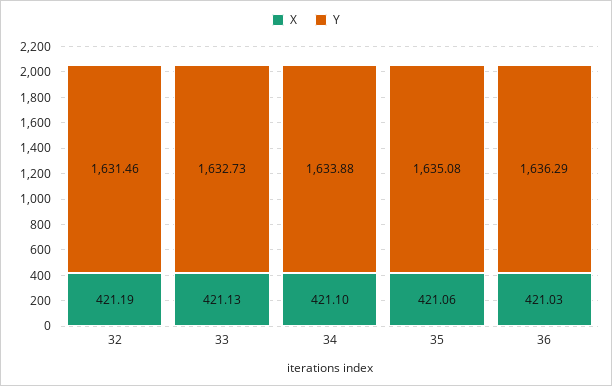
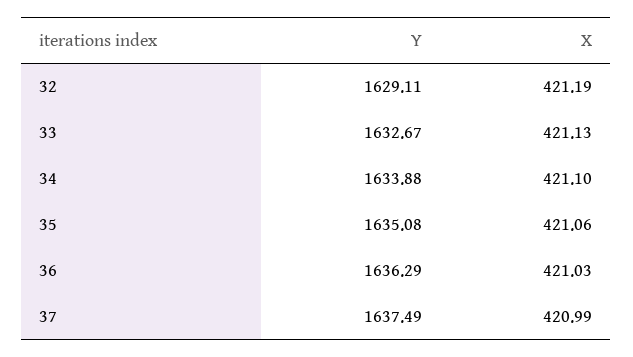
  {
    "X": {
      "32": 421.19,
      "33": 421.13,
      "34": 421.1,
      "35": 421.06,
-     "36": 421.03
+     "36": 421.03,
+     "37": 420.99
    },
    "Y": {
-     "32": 1631.46,
+     "32": 1629.11,
-     "33": 1632.73,
+     "33": 1632.67,
      "34": 1633.88,
      "35": 1635.08,
-     "36": 1636.29
+     "36": 1636.29,
+     "37": 1637.49
    }
  }

